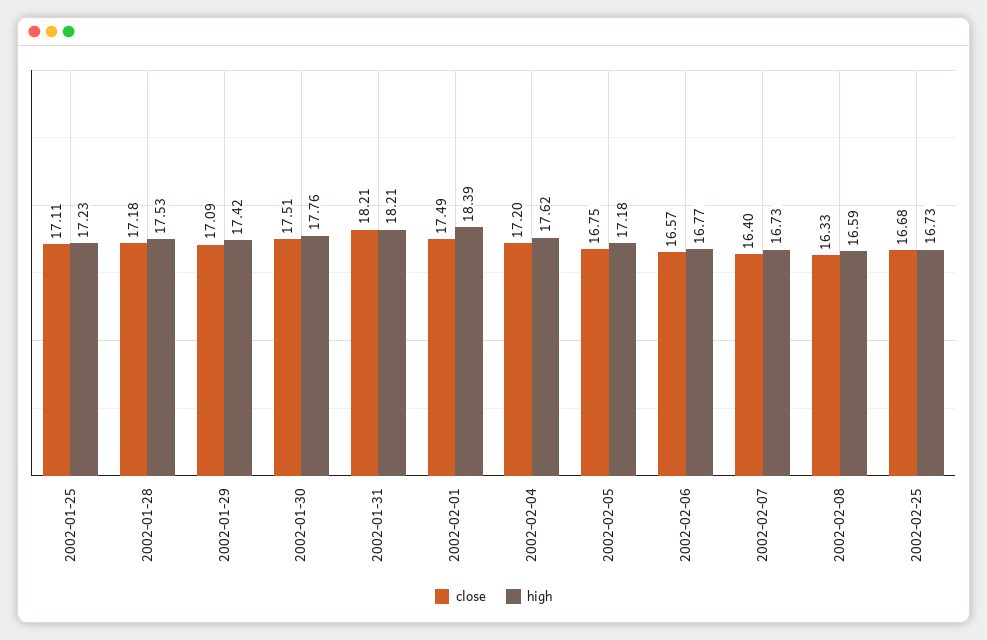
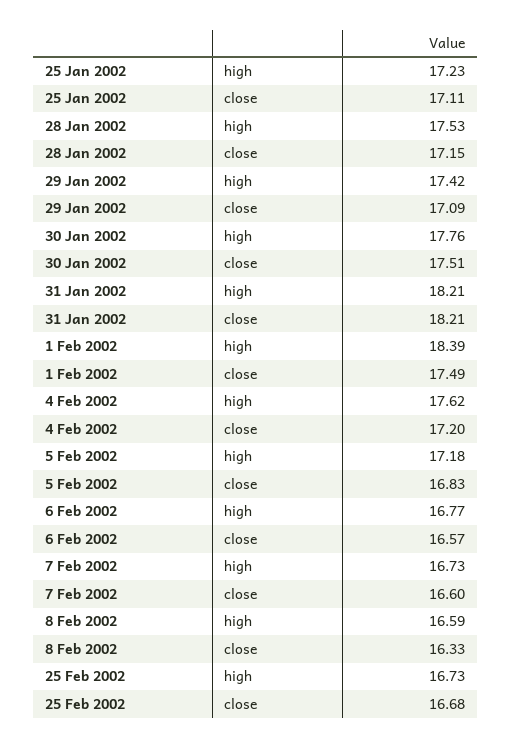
  {
    "close": {
      "2002-01-25": 17.11,
-     "2002-01-28": 17.18,
+     "2002-01-28": 17.15,
      "2002-01-29": 17.09,
      "2002-01-30": 17.51,
      "2002-01-31": 18.21,
      "2002-02-01": 17.49,
      "2002-02-04": 17.2,
-     "2002-02-05": 16.75,
+     "2002-02-05": 16.83,
      "2002-02-06": 16.57,
-     "2002-02-07": 16.4,
+     "2002-02-07": 16.6,
      "2002-02-08": 16.33,
      "2002-02-25": 16.68
    },
    "high": {
      "2002-01-25": 17.23,
      "2002-01-28": 17.53,
      "2002-01-29": 17.42,
      "2002-01-30": 17.76,
      "2002-01-31": 18.21,
      "2002-02-01": 18.39,
      "2002-02-04": 17.62,
      "2002-02-05": 17.18,
      "2002-02-06": 16.77,
      "2002-02-07": 16.73,
      "2002-02-08": 16.59,
      "2002-02-25": 16.73
    }
  }

